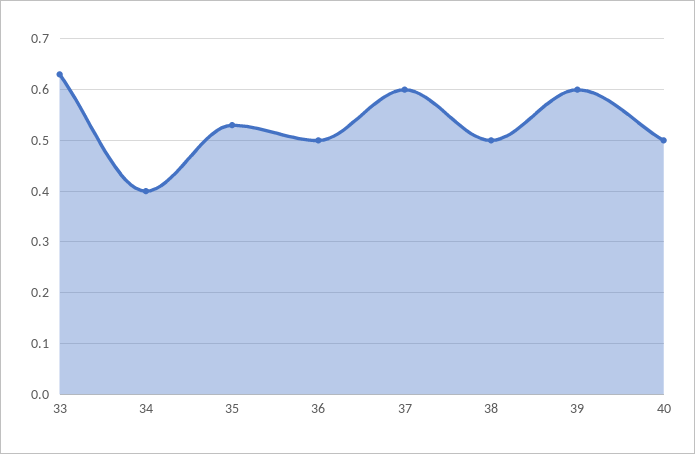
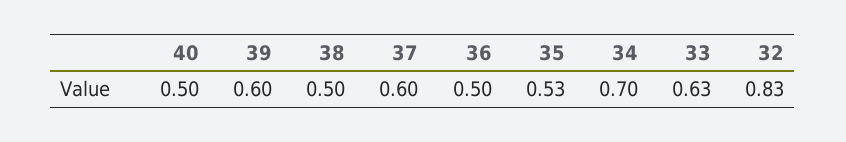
  {
    "33": 0.63,
-   "34": 0.4,
+   "34": 0.7,
    "35": 0.53,
    "36": 0.5,
    "37": 0.6,
    "38": 0.5,
    "39": 0.6,
-   "40": 0.5
+   "40": 0.5,
+   "32": 0.83
  }

